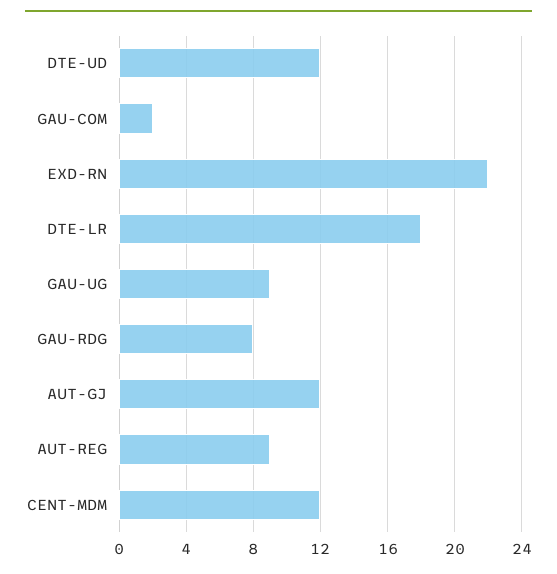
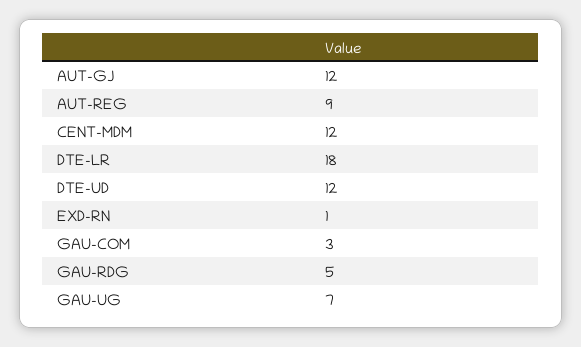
  {
    "DTE-UD": 12,
-   "GAU-COM": 2,
+   "GAU-COM": 3,
-   "EXD-RN": 22,
+   "EXD-RN": 1,
    "DTE-LR": 18,
-   "GAU-UG": 9,
+   "GAU-UG": 7,
-   "GAU-RDG": 8,
+   "GAU-RDG": 5,
    "AUT-GJ": 12,
    "AUT-REG": 9,
    "CENT-MDM": 12
  }

